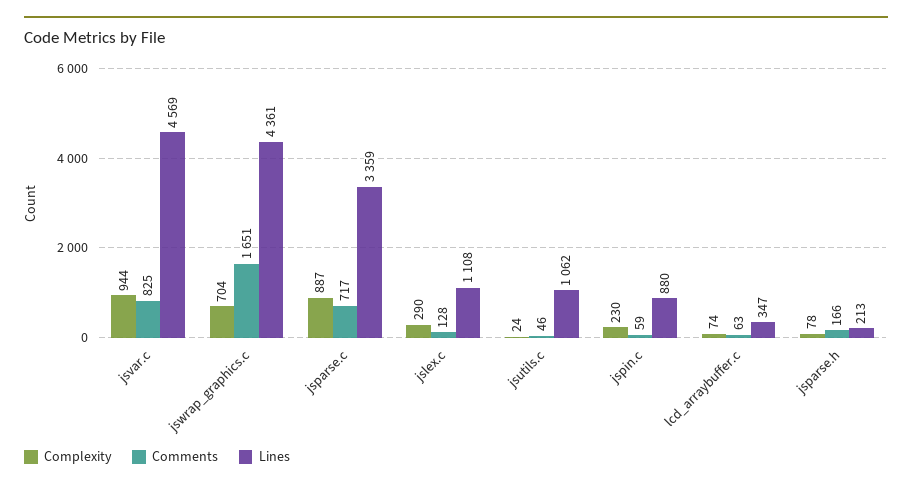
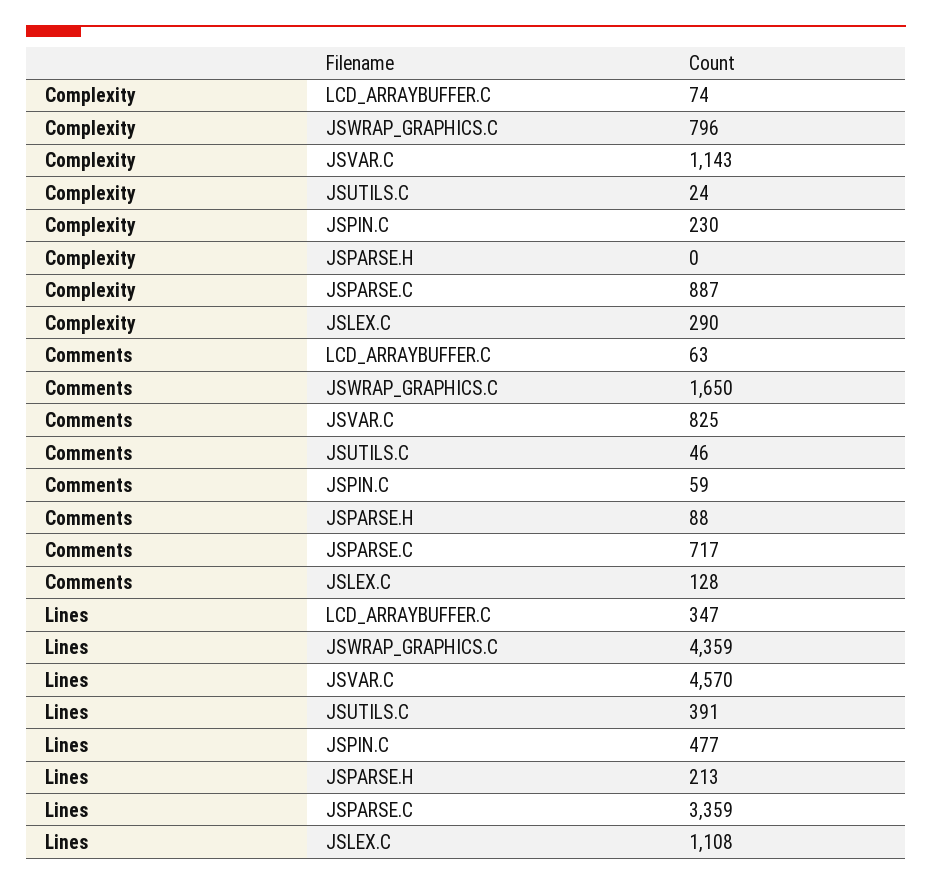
  {
    "Complexity": {
-     "jsvar.c": 944,
+     "jsvar.c": 1143,
-     "jswrap_graphics.c": 704,
+     "jswrap_graphics.c": 796,
      "jsparse.c": 887,
      "jslex.c": 290,
      "jsutils.c": 24,
      "jspin.c": 230,
      "lcd_arraybuffer.c": 74,
-     "jsparse.h": 78
+     "jsparse.h": 0
    },
    "Comments": {
      "jsvar.c": 825,
-     "jswrap_graphics.c": 1651,
+     "jswrap_graphics.c": 1650,
      "jsparse.c": 717,
      "jslex.c": 128,
      "jsutils.c": 46,
      "jspin.c": 59,
      "lcd_arraybuffer.c": 63,
-     "jsparse.h": 166
+     "jsparse.h": 88
    },
    "Lines": {
-     "jsvar.c": 4569,
+     "jsvar.c": 4570,
-     "jswrap_graphics.c": 4361,
+     "jswrap_graphics.c": 4359,
      "jsparse.c": 3359,
      "jslex.c": 1108,
-     "jsutils.c": 1062,
+     "jsutils.c": 391,
-     "jspin.c": 880,
+     "jspin.c": 477,
      "lcd_arraybuffer.c": 347,
      "jsparse.h": 213
    }
  }

